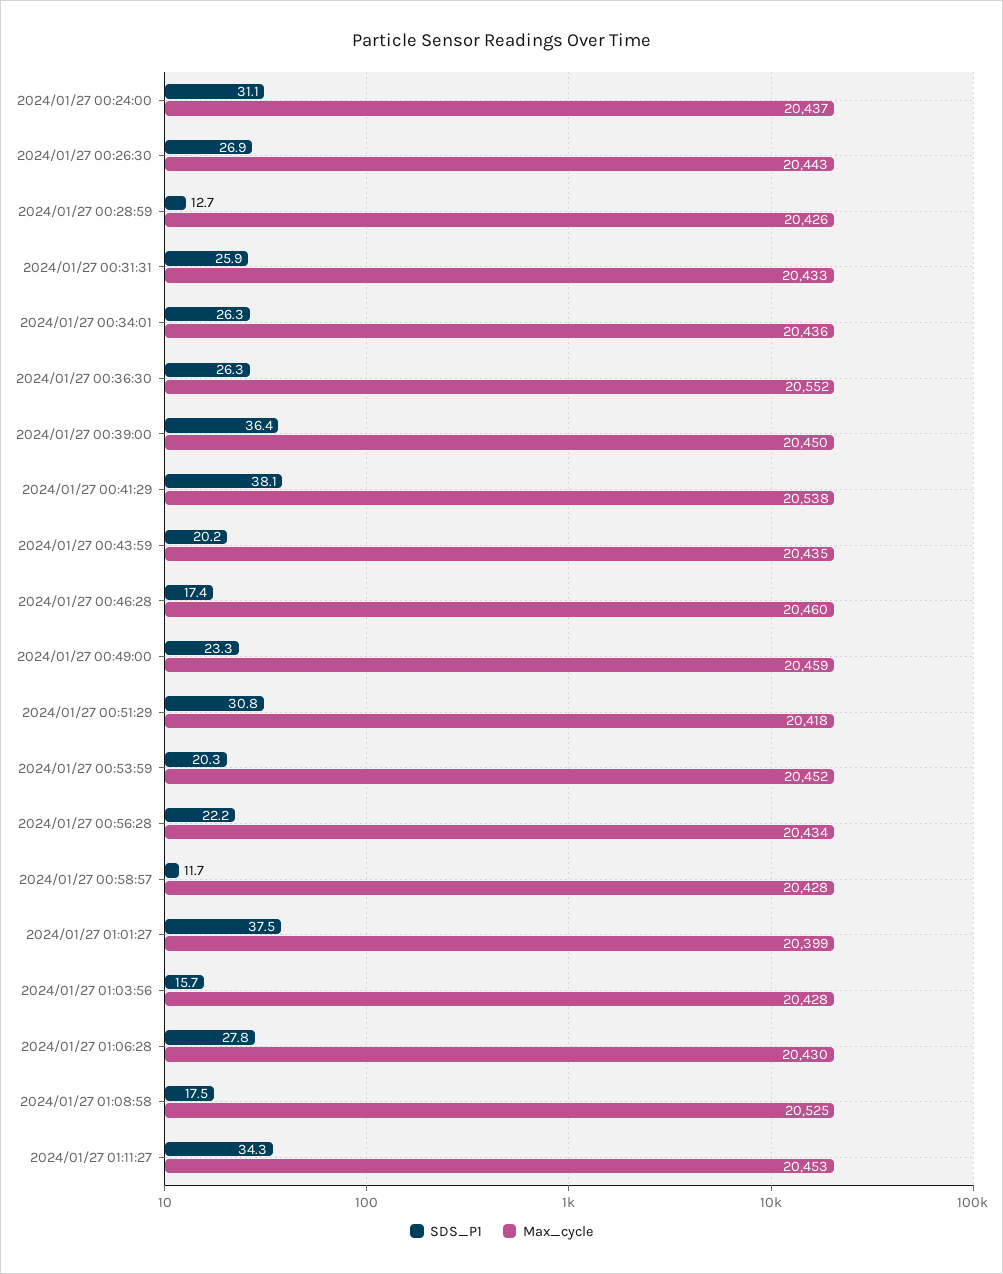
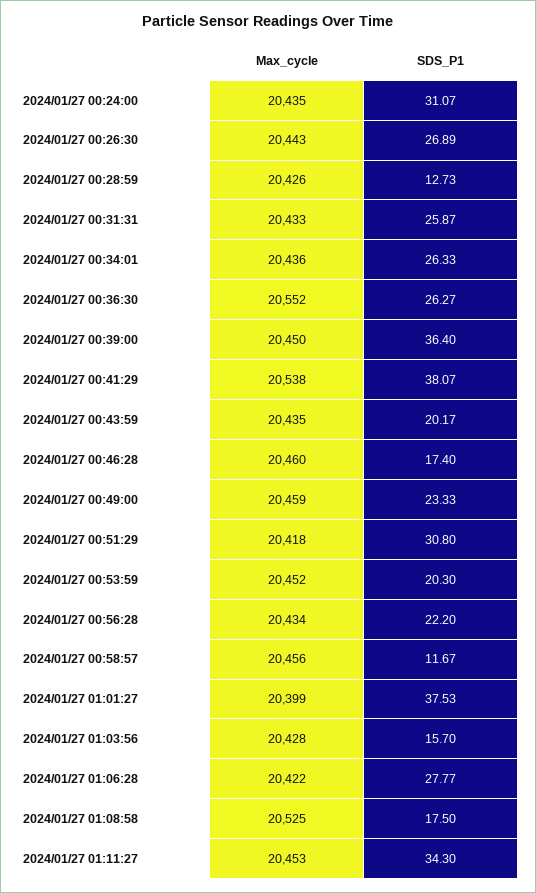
  {
    "SDS_P1": {
      "2024/01/27 00:24:00": 31.07,
      "2024/01/27 00:26:30": 26.89,
      "2024/01/27 00:28:59": 12.73,
      "2024/01/27 00:31:31": 25.87,
      "2024/01/27 00:34:01": 26.33,
      "2024/01/27 00:36:30": 26.27,
      "2024/01/27 00:39:00": 36.4,
      "2024/01/27 00:41:29": 38.07,
      "2024/01/27 00:43:59": 20.17,
      "2024/01/27 00:46:28": 17.4,
      "2024/01/27 00:49:00": 23.33,
      "2024/01/27 00:51:29": 30.8,
      "2024/01/27 00:53:59": 20.3,
      "2024/01/27 00:56:28": 22.2,
      "2024/01/27 00:58:57": 11.67,
      "2024/01/27 01:01:27": 37.53,
      "2024/01/27 01:03:56": 15.7,
      "2024/01/27 01:06:28": 27.77,
      "2024/01/27 01:08:58": 17.5,
      "2024/01/27 01:11:27": 34.3
    },
    "Max_cycle": {
-     "2024/01/27 00:24:00": 20437,
+     "2024/01/27 00:24:00": 20435,
      "2024/01/27 00:26:30": 20443,
      "2024/01/27 00:28:59": 20426,
      "2024/01/27 00:31:31": 20433,
      "2024/01/27 00:34:01": 20436,
      "2024/01/27 00:36:30": 20552,
      "2024/01/27 00:39:00": 20450,
      "2024/01/27 00:41:29": 20538,
      "2024/01/27 00:43:59": 20435,
      "2024/01/27 00:46:28": 20460,
      "2024/01/27 00:49:00": 20459,
      "2024/01/27 00:51:29": 20418,
      "2024/01/27 00:53:59": 20452,
      "2024/01/27 00:56:28": 20434,
-     "2024/01/27 00:58:57": 20428,
+     "2024/01/27 00:58:57": 20456,
      "2024/01/27 01:01:27": 20399,
      "2024/01/27 01:03:56": 20428,
-     "2024/01/27 01:06:28": 20430,
+     "2024/01/27 01:06:28": 20422,
      "2024/01/27 01:08:58": 20525,
      "2024/01/27 01:11:27": 20453
    }
  }

